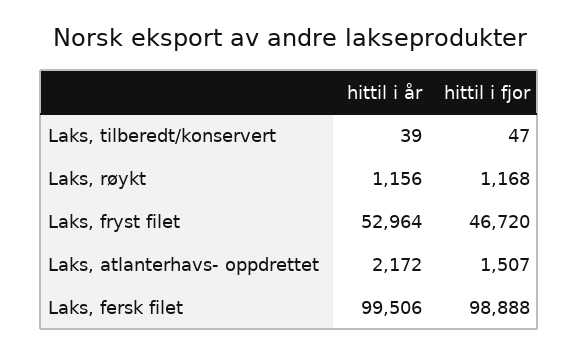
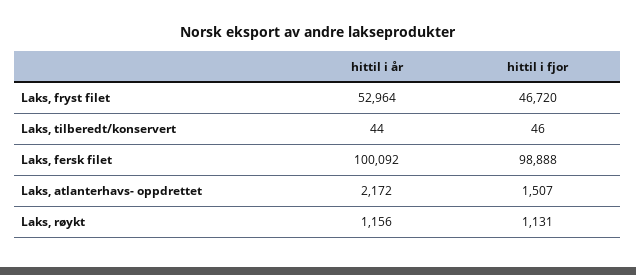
  {
    "hittil i år": {
-     "Laks, tilberedt/konservert": 39,
+     "Laks, tilberedt/konservert": 44,
      "Laks, røykt": 1156,
      "Laks, fryst filet": 52964,
      "Laks, atlanterhavs- oppdrettet": 2172,
-     "Laks, fersk filet": 99506
+     "Laks, fersk filet": 100092
    },
    "hittil i fjor": {
-     "Laks, tilberedt/konservert": 47,
+     "Laks, tilberedt/konservert": 46,
-     "Laks, røykt": 1168,
+     "Laks, røykt": 1131,
      "Laks, fryst filet": 46720,
      "Laks, atlanterhavs- oppdrettet": 1507,
      "Laks, fersk filet": 98888
    }
  }

